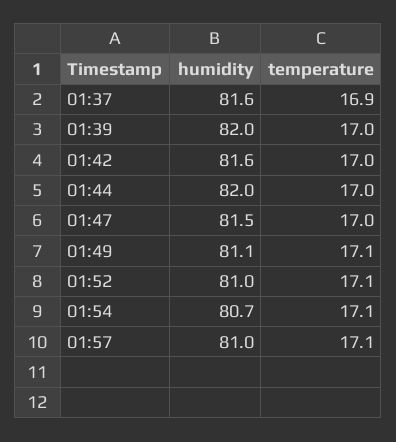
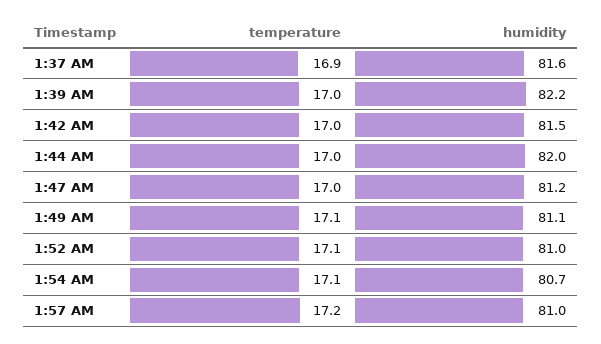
  {
    "humidity": {
      "01:37": 81.6,
-     "01:39": 82,
+     "01:39": 82.2,
-     "01:42": 81.6,
+     "01:42": 81.5,
      "01:44": 82,
-     "01:47": 81.5,
+     "01:47": 81.2,
      "01:49": 81.1,
      "01:52": 81,
      "01:54": 80.7,
      "01:57": 81
    },
    "temperature": {
      "01:37": 16.9,
      "01:39": 17,
      "01:42": 17,
      "01:44": 17,
      "01:47": 17,
      "01:49": 17.1,
      "01:52": 17.1,
      "01:54": 17.1,
-     "01:57": 17.1
+     "01:57": 17.2
    }
  }

